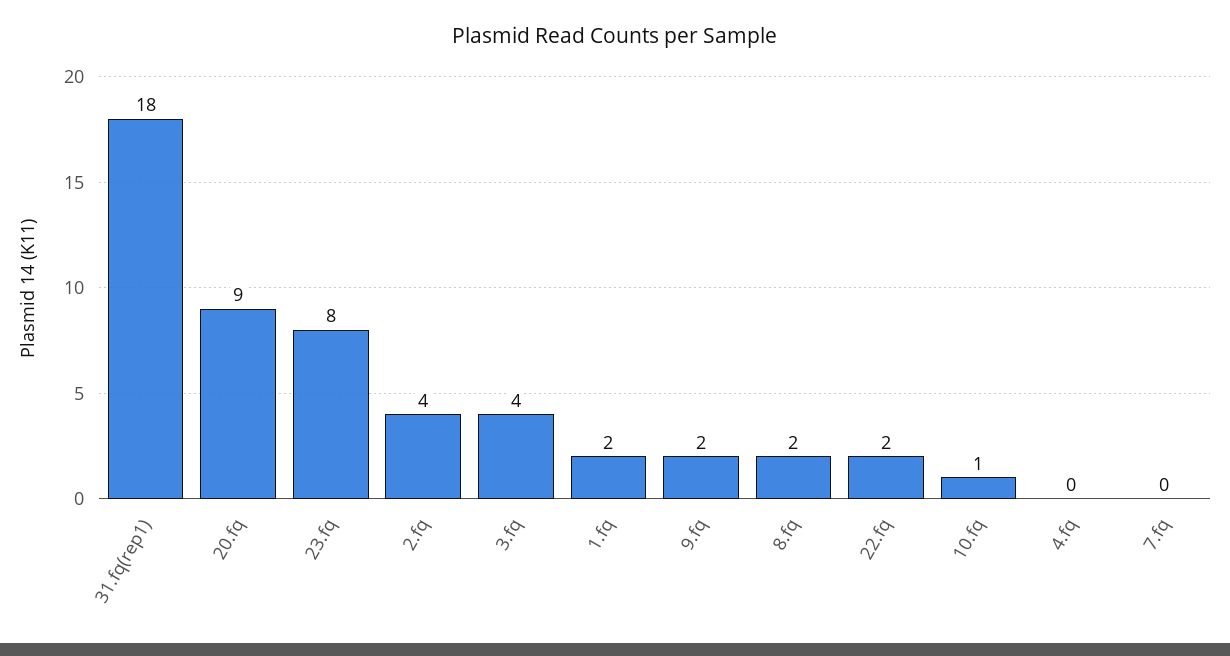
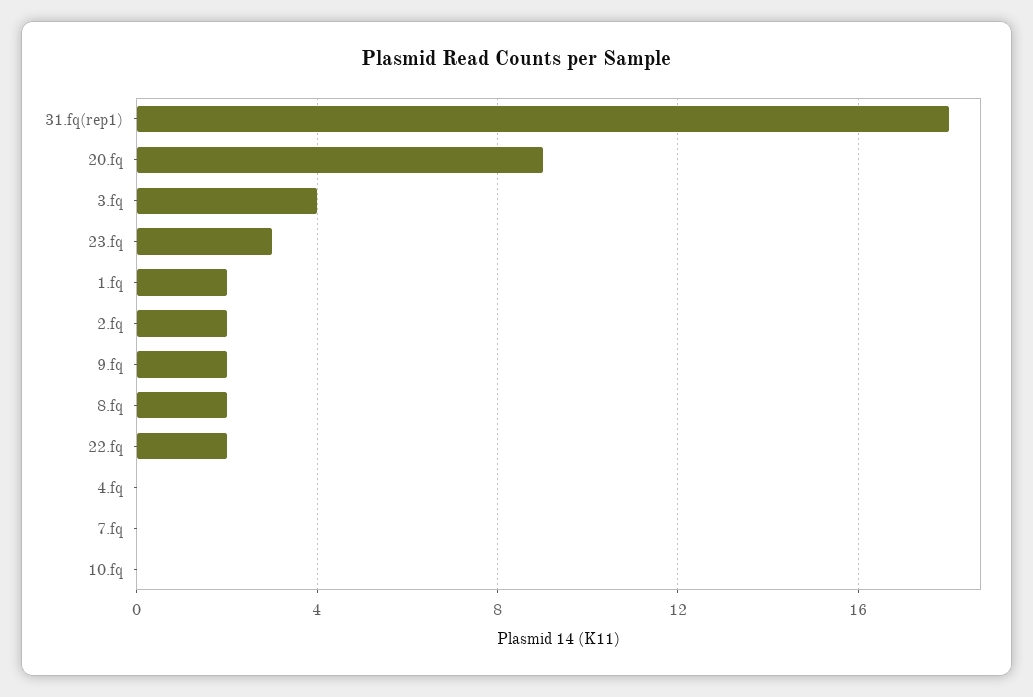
  {
    "31.fq(rep1)": 18,
    "20.fq": 9,
-   "23.fq": 8,
+   "23.fq": 3,
-   "2.fq": 4,
+   "2.fq": 2,
    "3.fq": 4,
    "1.fq": 2,
    "9.fq": 2,
    "8.fq": 2,
    "22.fq": 2,
-   "10.fq": 1,
+   "10.fq": 0,
    "4.fq": 0,
    "7.fq": 0
  }

